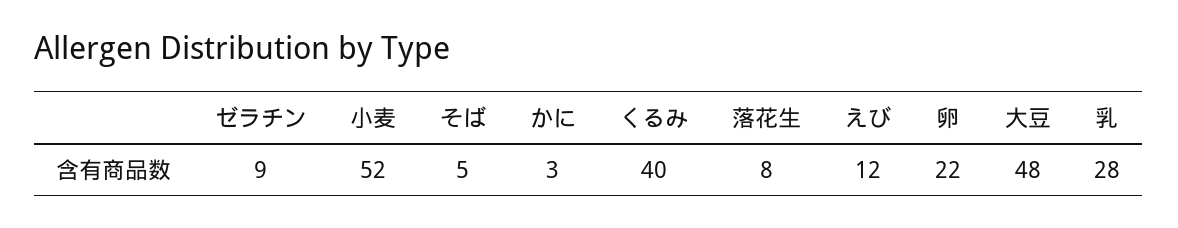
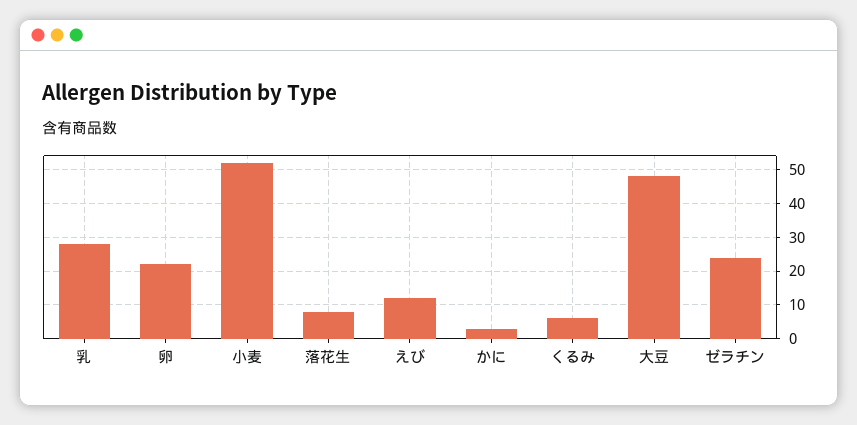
  {
-   "ゼラチン": 9,
+   "ゼラチン": 25,
    "小麦": 52,
-   "そば": 5,
    "かに": 3,
-   "くるみ": 40,
+   "くるみ": 5,
    "落花生": 8,
    "えび": 12,
    "卵": 22,
    "大豆": 48,
    "乳": 28
  }

